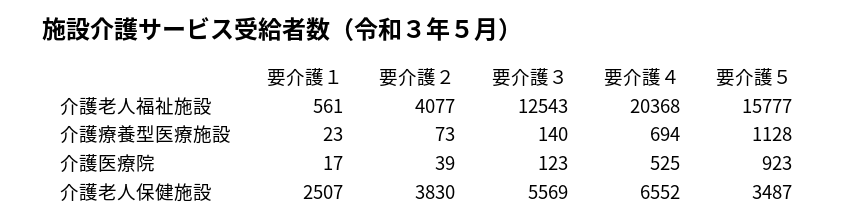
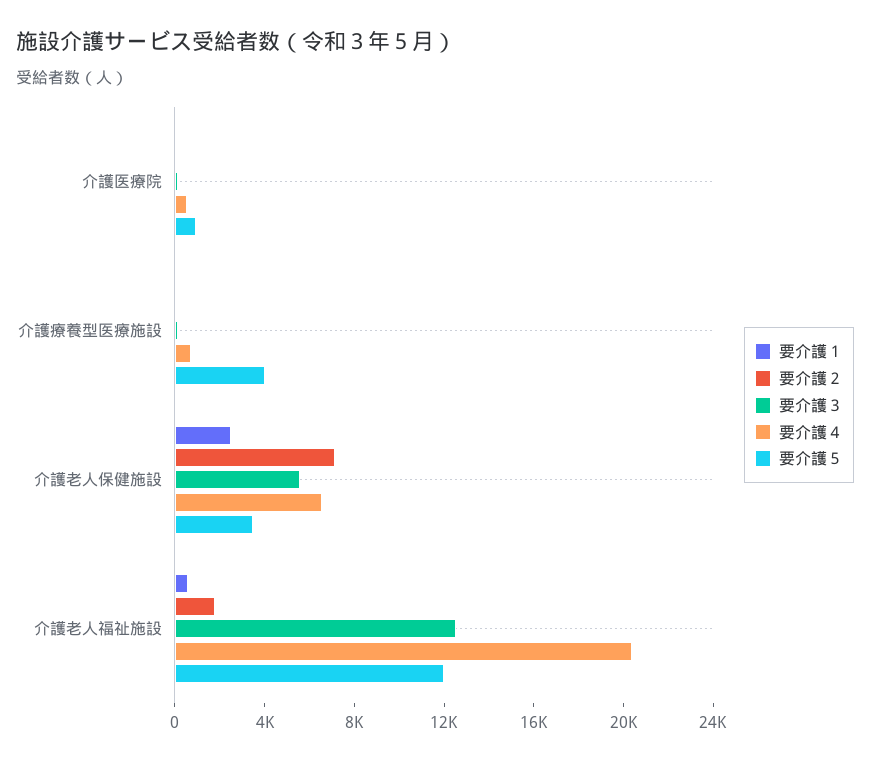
  {
    "要介護１": {
      "介護老人福祉施設": 561,
      "介護療養型医療施設": 23,
      "介護医療院": 17,
      "介護老人保健施設": 2507
    },
    "要介護２": {
-     "介護老人福祉施設": 4077,
+     "介護老人福祉施設": 2000,
      "介護療養型医療施設": 73,
      "介護医療院": 39,
-     "介護老人保健施設": 3830
+     "介護老人保健施設": 7000
    },
    "要介護３": {
      "介護老人福祉施設": 12543,
      "介護療養型医療施設": 140,
      "介護医療院": 123,
      "介護老人保健施設": 5569
    },
    "要介護４": {
      "介護老人福祉施設": 20368,
      "介護療養型医療施設": 694,
      "介護医療院": 525,
      "介護老人保健施設": 6552
    },
    "要介護５": {
-     "介護老人福祉施設": 15777,
+     "介護老人福祉施設": 12000,
-     "介護療養型医療施設": 1128,
+     "介護療養型医療施設": 4000,
      "介護医療院": 923,
      "介護老人保健施設": 3487
    }
  }

